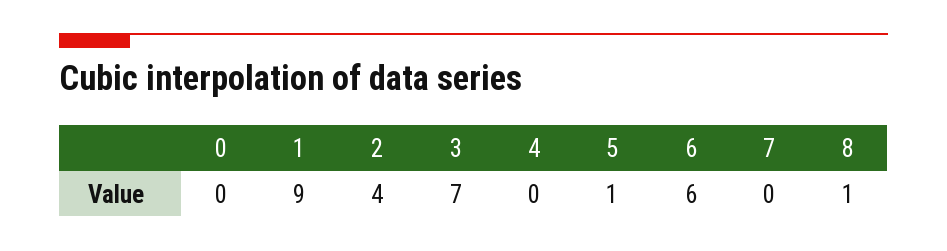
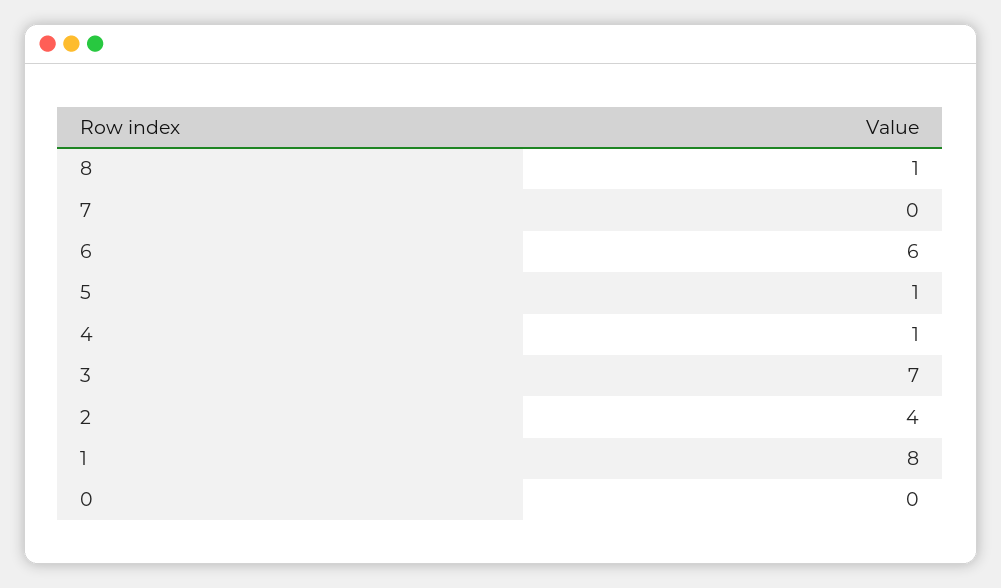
  {
    "0": 0,
-   "1": 9,
+   "1": 8,
    "2": 4,
    "3": 7,
-   "4": 0,
+   "4": 1,
    "5": 1,
    "6": 6,
    "7": 0,
    "8": 1
  }

